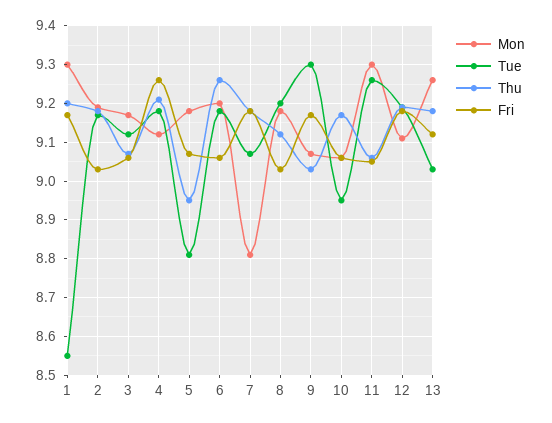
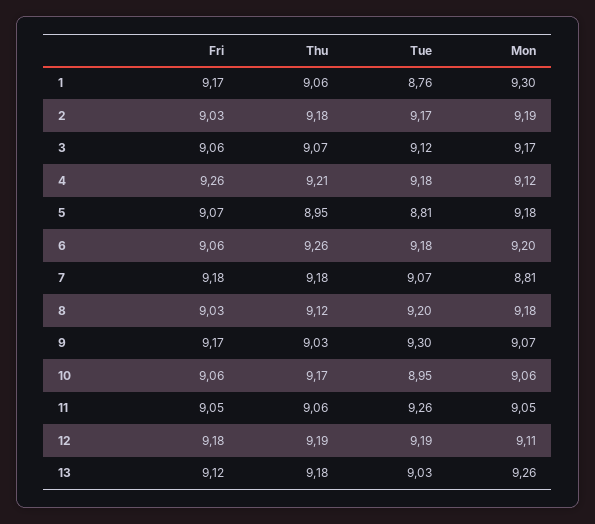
  {
    "Mon": {
      "1": 9.3,
      "2": 9.19,
      "3": 9.17,
      "4": 9.12,
      "5": 9.18,
      "6": 9.2,
      "7": 8.81,
      "8": 9.18,
      "9": 9.07,
      "10": 9.06,
-     "11": 9.3,
+     "11": 9.05,
      "12": 9.11,
      "13": 9.26
    },
    "Tue": {
-     "1": 8.55,
+     "1": 8.76,
      "2": 9.17,
      "3": 9.12,
      "4": 9.18,
      "5": 8.81,
      "6": 9.18,
      "7": 9.07,
      "8": 9.2,
      "9": 9.3,
      "10": 8.95,
      "11": 9.26,
      "12": 9.19,
      "13": 9.03
    },
    "Thu": {
-     "1": 9.2,
+     "1": 9.06,
      "2": 9.18,
      "3": 9.07,
      "4": 9.21,
      "5": 8.95,
      "6": 9.26,
      "7": 9.18,
      "8": 9.12,
      "9": 9.03,
      "10": 9.17,
      "11": 9.06,
      "12": 9.19,
      "13": 9.18
    },
    "Fri": {
      "1": 9.17,
      "2": 9.03,
      "3": 9.06,
      "4": 9.26,
      "5": 9.07,
      "6": 9.06,
      "7": 9.18,
      "8": 9.03,
      "9": 9.17,
      "10": 9.06,
      "11": 9.05,
      "12": 9.18,
      "13": 9.12
    }
  }

